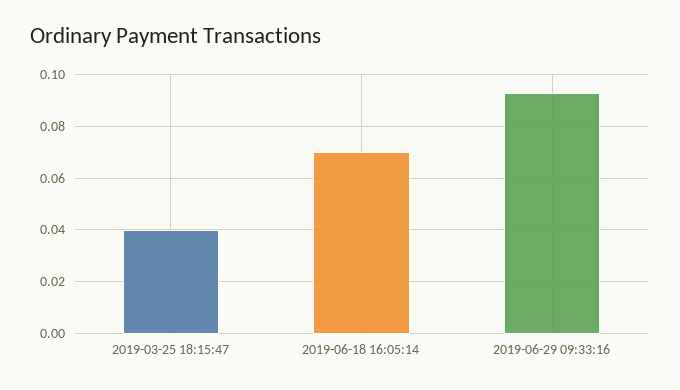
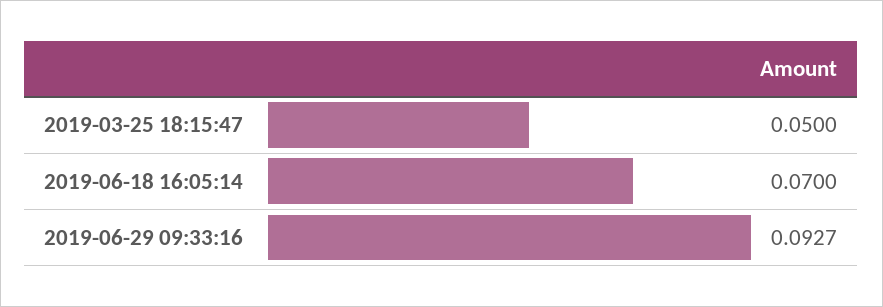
  {
-   "2019-03-25 18:15:47": 0.04,
+   "2019-03-25 18:15:47": 0.05,
    "2019-06-18 16:05:14": 0.07,
    "2019-06-29 09:33:16": 0.0927
  }

